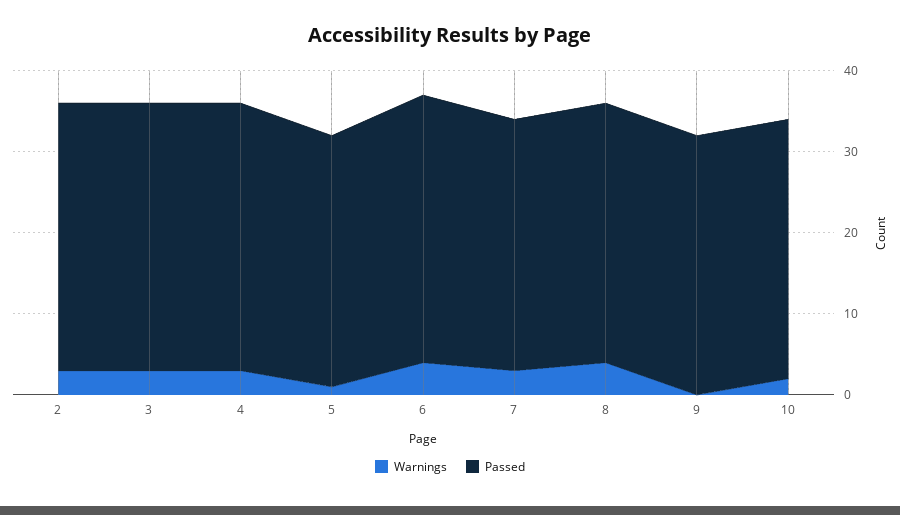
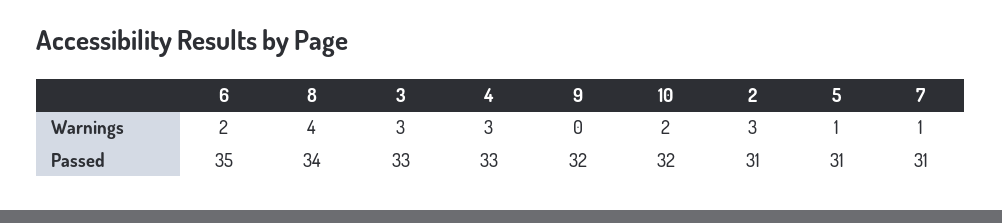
  {
    "Warnings": {
      "2": 3,
      "3": 3,
      "4": 3,
      "5": 1,
-     "6": 4,
+     "6": 2,
-     "7": 3,
+     "7": 1,
      "8": 4,
      "9": 0,
      "10": 2
    },
    "Passed": {
-     "2": 33,
+     "2": 31,
      "3": 33,
      "4": 33,
      "5": 31,
-     "6": 33,
+     "6": 35,
      "7": 31,
-     "8": 32,
+     "8": 34,
      "9": 32,
      "10": 32
    }
  }

